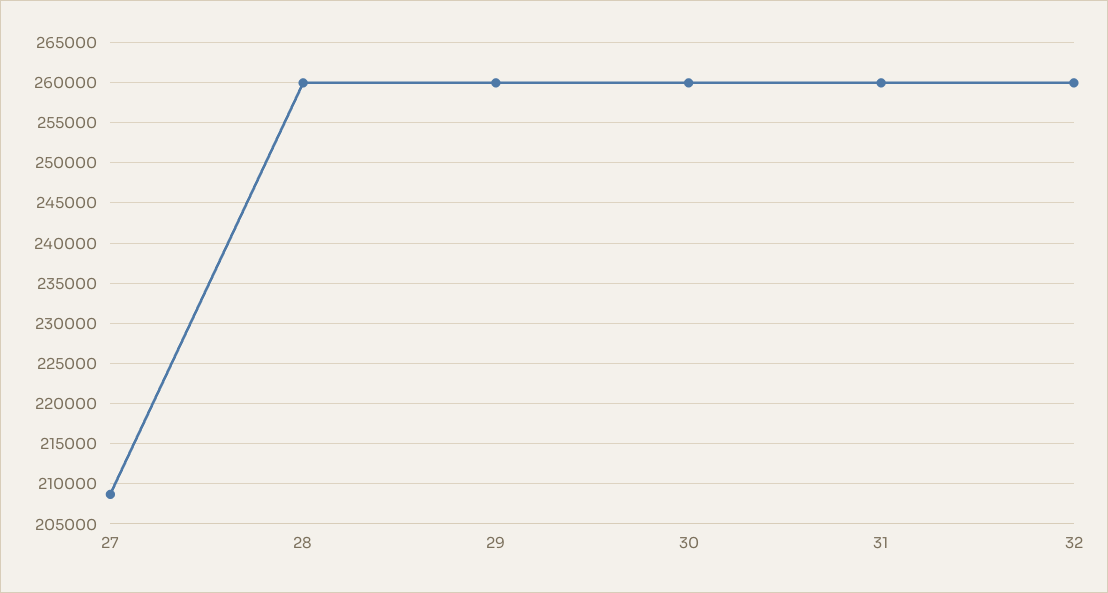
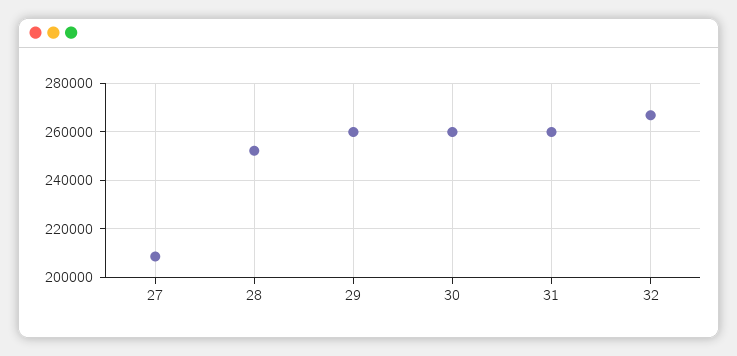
  {
    "27": 209000,
-   "28": 260000,
+   "28": 252500,
    "29": 260000,
    "30": 260000,
    "31": 260000,
-   "32": 260000
+   "32": 267500
  }

